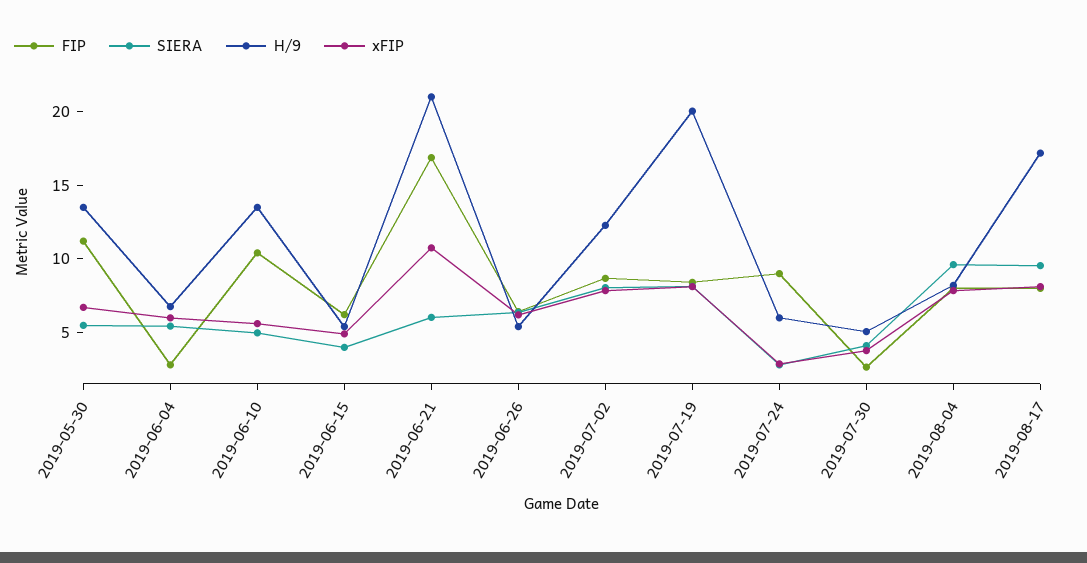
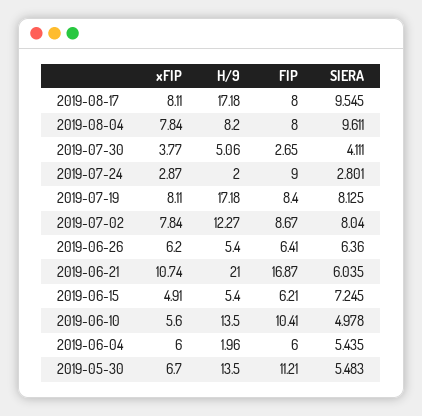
  {
    "FIP": {
      "2019-05-30": 11.21,
-     "2019-06-04": 3,
+     "2019-06-04": 6,
      "2019-06-10": 10.41,
      "2019-06-15": 6.21,
      "2019-06-21": 16.87,
      "2019-06-26": 6.41,
      "2019-07-02": 8.67,
      "2019-07-19": 8.4,
      "2019-07-24": 9,
      "2019-07-30": 2.65,
      "2019-08-04": 8,
      "2019-08-17": 8
    },
    "SIERA": {
      "2019-05-30": 5.483,
      "2019-06-04": 5.435,
      "2019-06-10": 4.978,
-     "2019-06-15": 4,
+     "2019-06-15": 7.245,
      "2019-06-21": 6.035,
      "2019-06-26": 6.36,
      "2019-07-02": 8.04,
      "2019-07-19": 8.125,
      "2019-07-24": 2.801,
      "2019-07-30": 4.111,
      "2019-08-04": 9.611,
      "2019-08-17": 9.545
    },
    "H/9": {
      "2019-05-30": 13.5,
-     "2019-06-04": 7,
+     "2019-06-04": 1.96,
      "2019-06-10": 13.5,
      "2019-06-15": 5.4,
      "2019-06-21": 21,
      "2019-06-26": 5.4,
      "2019-07-02": 12.27,
-     "2019-07-19": 20,
+     "2019-07-19": 17.18,
-     "2019-07-24": 6,
+     "2019-07-24": 2,
      "2019-07-30": 5.06,
      "2019-08-04": 8.2,
      "2019-08-17": 17.18
    },
    "xFIP": {
      "2019-05-30": 6.7,
      "2019-06-04": 6,
      "2019-06-10": 5.6,
      "2019-06-15": 4.91,
      "2019-06-21": 10.74,
      "2019-06-26": 6.2,
      "2019-07-02": 7.84,
      "2019-07-19": 8.11,
      "2019-07-24": 2.87,
      "2019-07-30": 3.77,
      "2019-08-04": 7.84,
      "2019-08-17": 8.11
    }
  }

